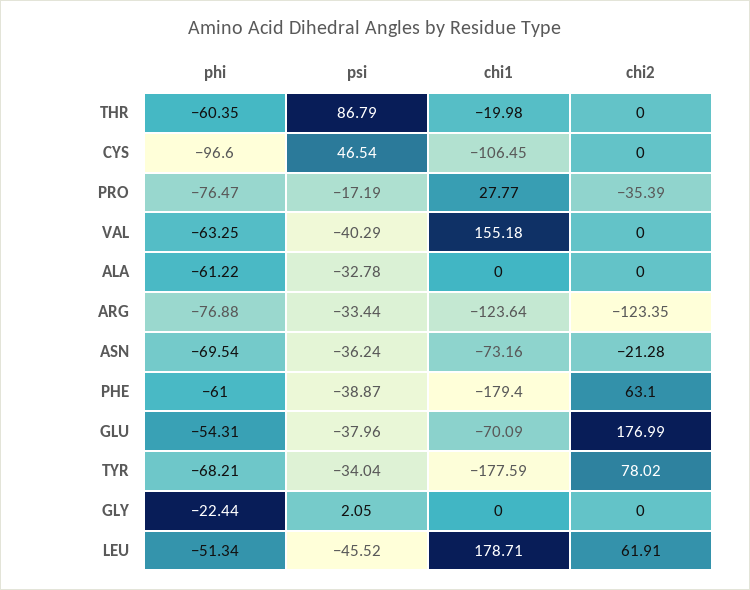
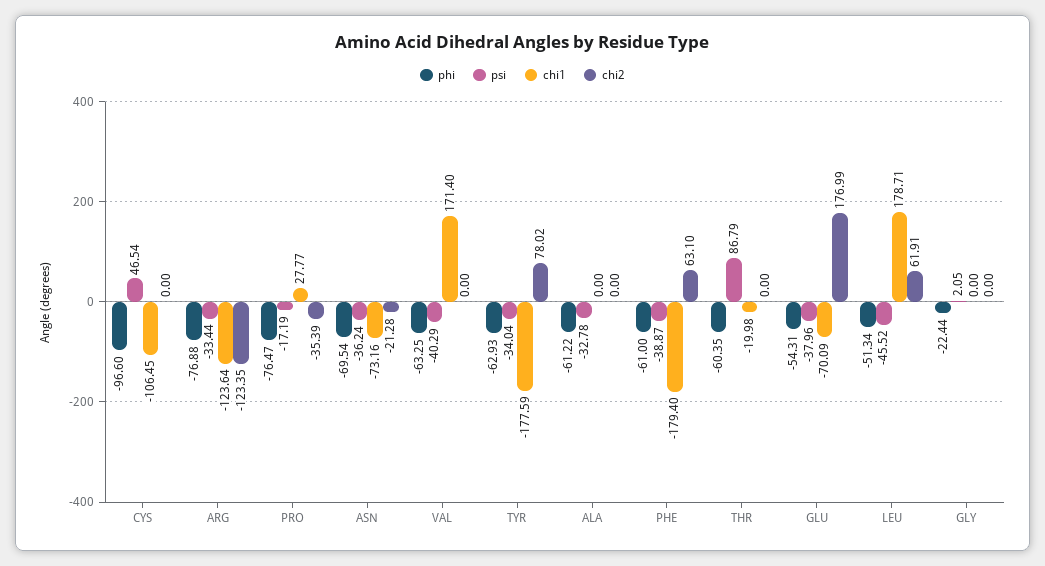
  {
    "phi": {
      "THR": -60.35,
      "CYS": -96.6,
      "PRO": -76.47,
      "VAL": -63.25,
      "ALA": -61.22,
      "ARG": -76.88,
      "ASN": -69.54,
      "PHE": -61,
      "GLU": -54.31,
-     "TYR": -68.21,
+     "TYR": -62.93,
      "GLY": -22.44,
      "LEU": -51.34
    },
    "psi": {
      "THR": 86.79,
      "CYS": 46.54,
      "PRO": -17.19,
      "VAL": -40.29,
      "ALA": -32.78,
      "ARG": -33.44,
      "ASN": -36.24,
      "PHE": -38.87,
      "GLU": -37.96,
      "TYR": -34.04,
      "GLY": 2.05,
      "LEU": -45.52
    },
    "chi1": {
      "THR": -19.98,
      "CYS": -106.45,
      "PRO": 27.77,
-     "VAL": 155.18,
+     "VAL": 171.4,
      "ALA": 0,
      "ARG": -123.64,
      "ASN": -73.16,
      "PHE": -179.4,
      "GLU": -70.09,
      "TYR": -177.59,
      "GLY": 0,
      "LEU": 178.71
    },
    "chi2": {
      "THR": 0,
      "CYS": 0,
      "PRO": -35.39,
      "VAL": 0,
      "ALA": 0,
      "ARG": -123.35,
      "ASN": -21.28,
      "PHE": 63.1,
      "GLU": 176.99,
      "TYR": 78.02,
      "GLY": 0,
      "LEU": 61.91
    }
  }

